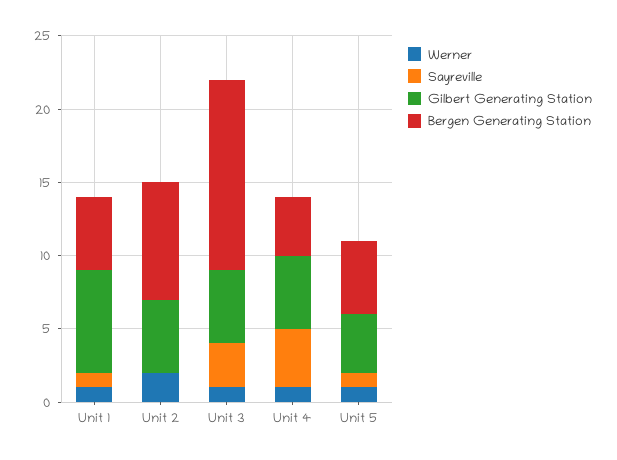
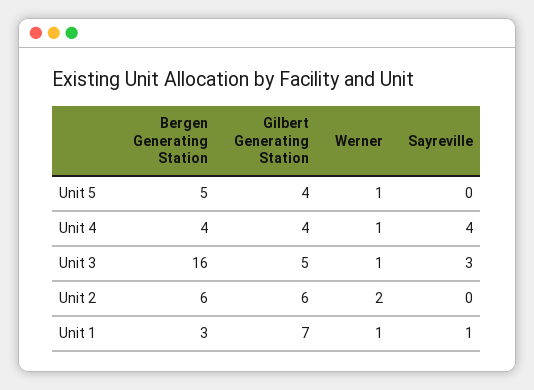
  {
    "Werner": {
      "Unit 1": 1,
      "Unit 2": 2,
      "Unit 3": 1,
      "Unit 4": 1,
      "Unit 5": 1
    },
    "Sayreville": {
      "Unit 1": 1,
      "Unit 2": 0,
      "Unit 3": 3,
      "Unit 4": 4,
-     "Unit 5": 1
+     "Unit 5": 0
    },
    "Gilbert Generating Station": {
      "Unit 1": 7,
-     "Unit 2": 5,
+     "Unit 2": 6,
      "Unit 3": 5,
-     "Unit 4": 5,
+     "Unit 4": 4,
      "Unit 5": 4
    },
    "Bergen Generating Station": {
-     "Unit 1": 5,
+     "Unit 1": 3,
-     "Unit 2": 8,
+     "Unit 2": 6,
-     "Unit 3": 13,
+     "Unit 3": 16,
      "Unit 4": 4,
      "Unit 5": 5
    }
  }

